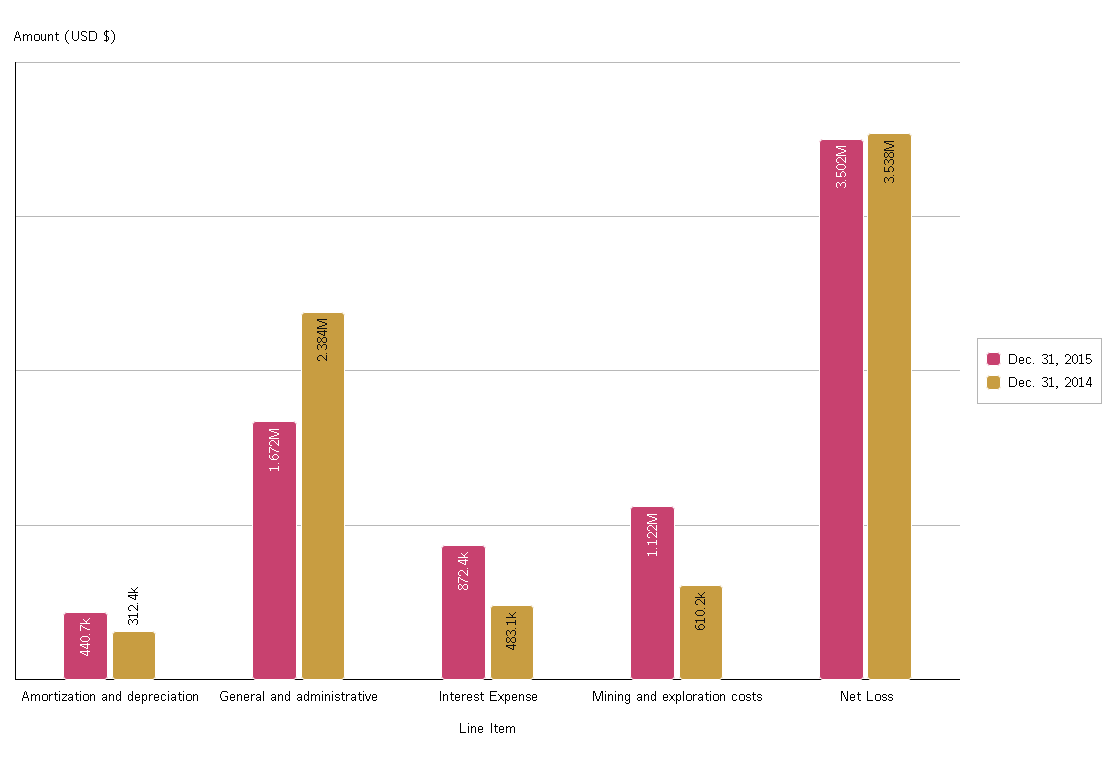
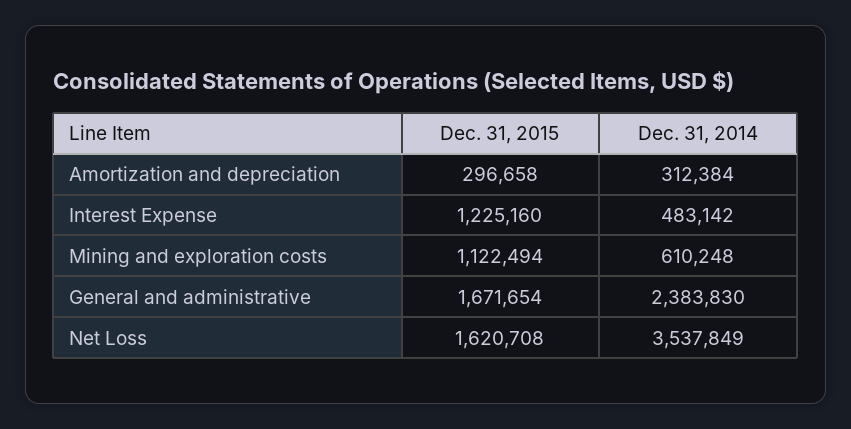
  {
    "Dec. 31, 2015": {
-     "Amortization and depreciation": 440700,
+     "Amortization and depreciation": 296658,
      "General and administrative": 1671654,
-     "Interest Expense": 872400,
+     "Interest Expense": 1225160,
      "Mining and exploration costs": 1122494,
-     "Net Loss": 3502000
+     "Net Loss": 1620708
    },
    "Dec. 31, 2014": {
      "Amortization and depreciation": 312384,
      "General and administrative": 2383830,
      "Interest Expense": 483142,
      "Mining and exploration costs": 610248,
      "Net Loss": 3537849
    }
  }

